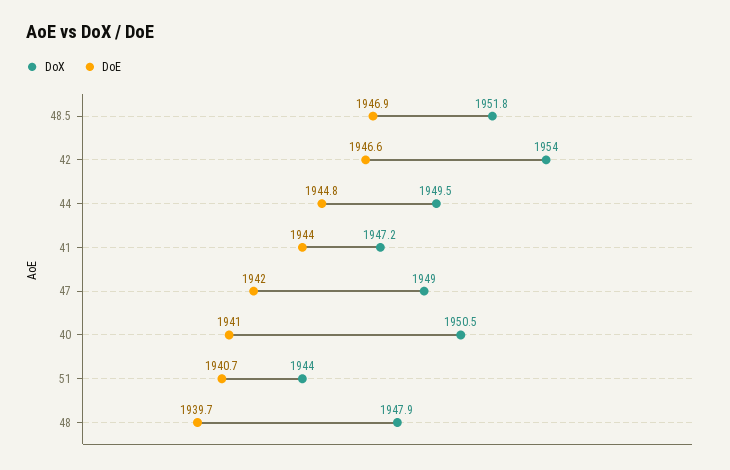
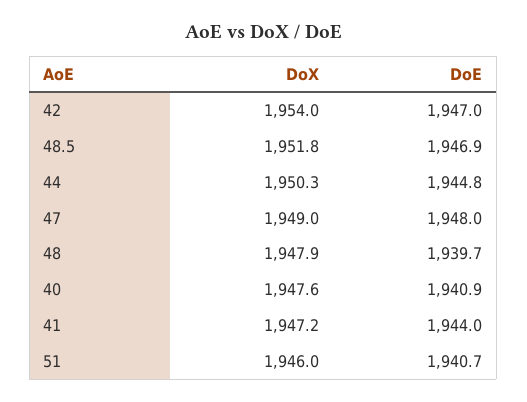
  {
    "DoX": {
      "48.5": 1951.8,
      "42": 1954,
-     "44": 1949.5,
+     "44": 1950.3,
      "41": 1947.2,
      "47": 1949,
-     "40": 1950.5,
+     "40": 1947.6,
-     "51": 1944,
+     "51": 1946,
      "48": 1947.9
    },
    "DoE": {
      "48.5": 1946.9,
-     "42": 1946.6,
+     "42": 1947,
      "44": 1944.8,
      "41": 1944,
-     "47": 1942,
+     "47": 1948,
-     "40": 1941,
+     "40": 1940.9,
      "51": 1940.7,
      "48": 1939.7
    }
  }

